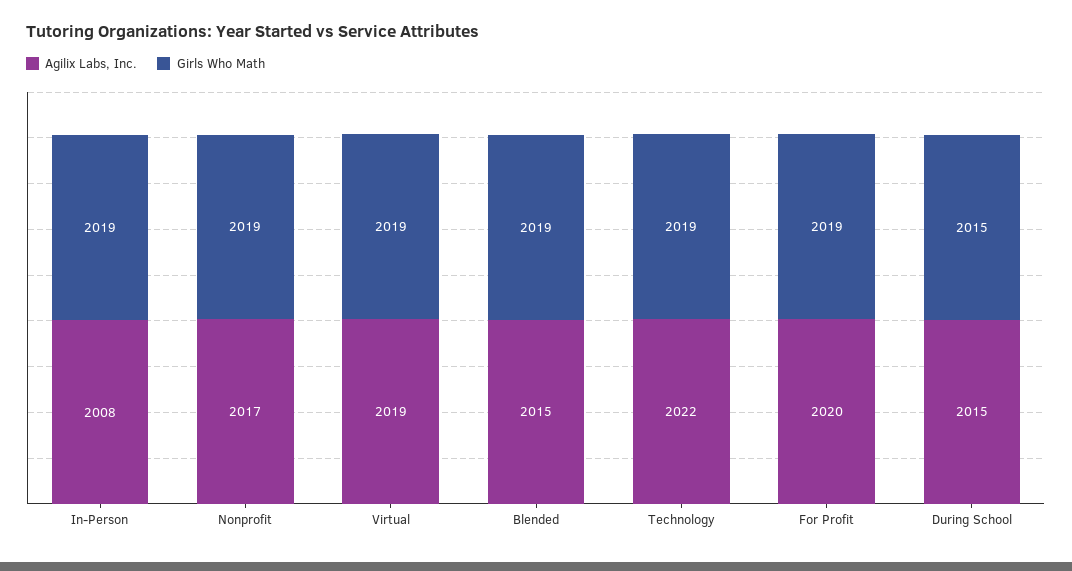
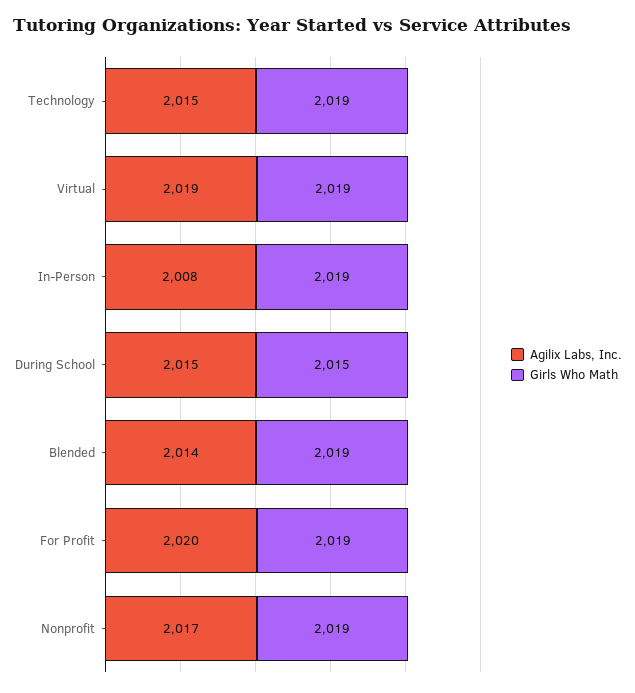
  {
    "Agilix Labs, Inc.": {
      "In-Person": 2008,
      "Nonprofit": 2017,
      "Virtual": 2019,
-     "Blended": 2015,
+     "Blended": 2014,
-     "Technology": 2022,
+     "Technology": 2015,
      "For Profit": 2020,
      "During School": 2015
    },
    "Girls Who Math": {
      "In-Person": 2019,
      "Nonprofit": 2019,
      "Virtual": 2019,
      "Blended": 2019,
      "Technology": 2019,
      "For Profit": 2019,
      "During School": 2015
    }
  }

